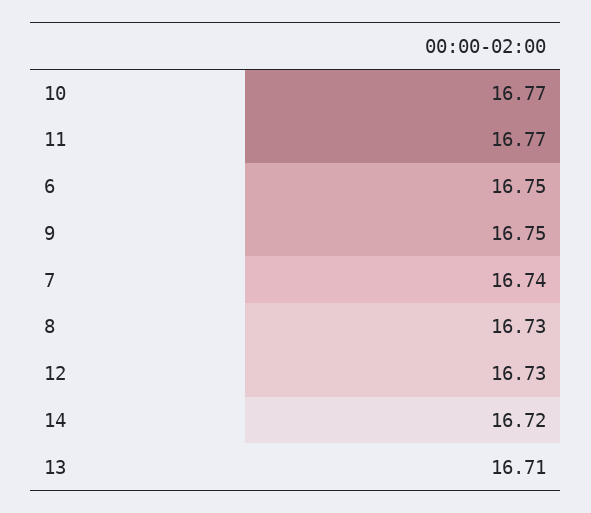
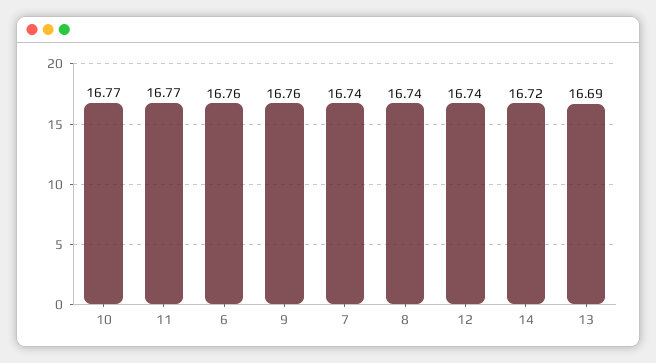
  {
    "10": 16.77,
    "11": 16.77,
-   "6": 16.75,
+   "6": 16.76,
-   "9": 16.75,
+   "9": 16.76,
    "7": 16.74,
-   "8": 16.73,
+   "8": 16.74,
-   "12": 16.73,
+   "12": 16.74,
    "14": 16.72,
-   "13": 16.71
+   "13": 16.69
  }

